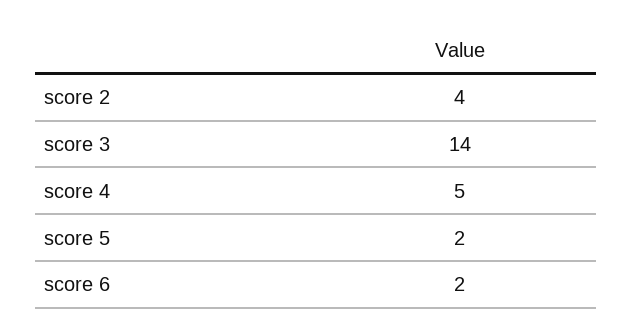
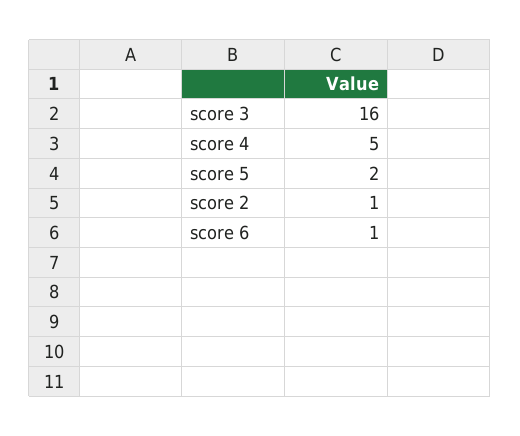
  {
-   "score 2": 4,
+   "score 2": 1,
-   "score 3": 14,
+   "score 3": 16,
    "score 4": 5,
    "score 5": 2,
-   "score 6": 2
+   "score 6": 1
  }

